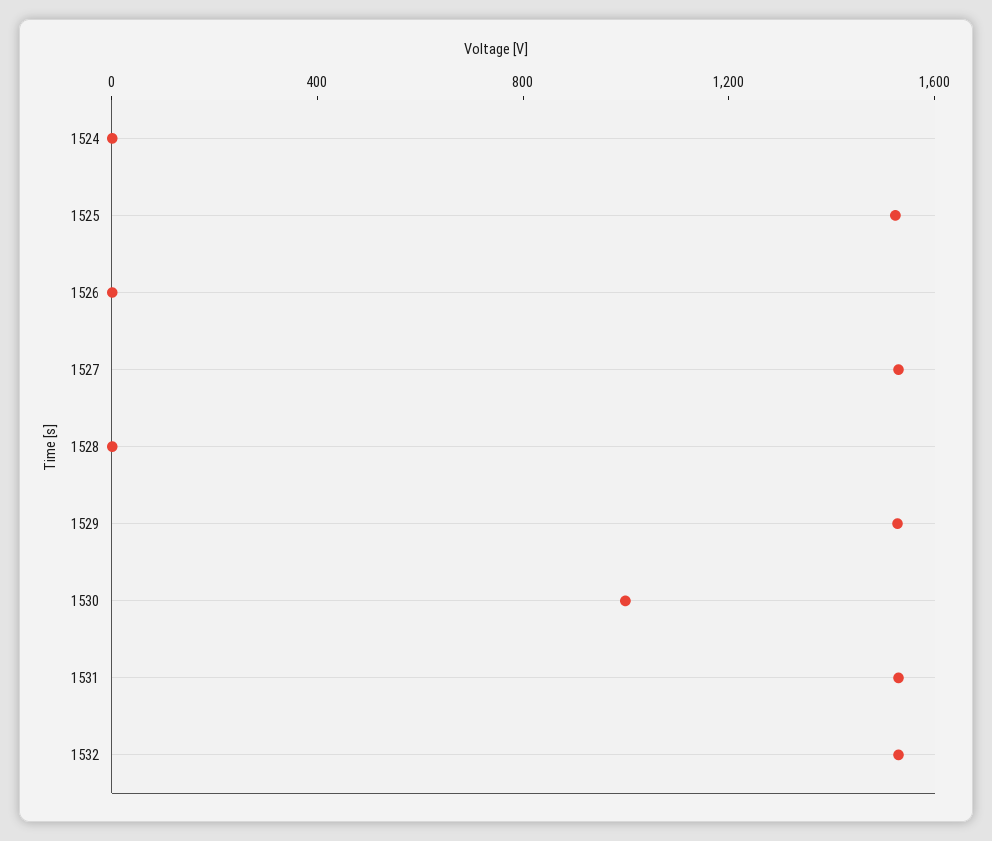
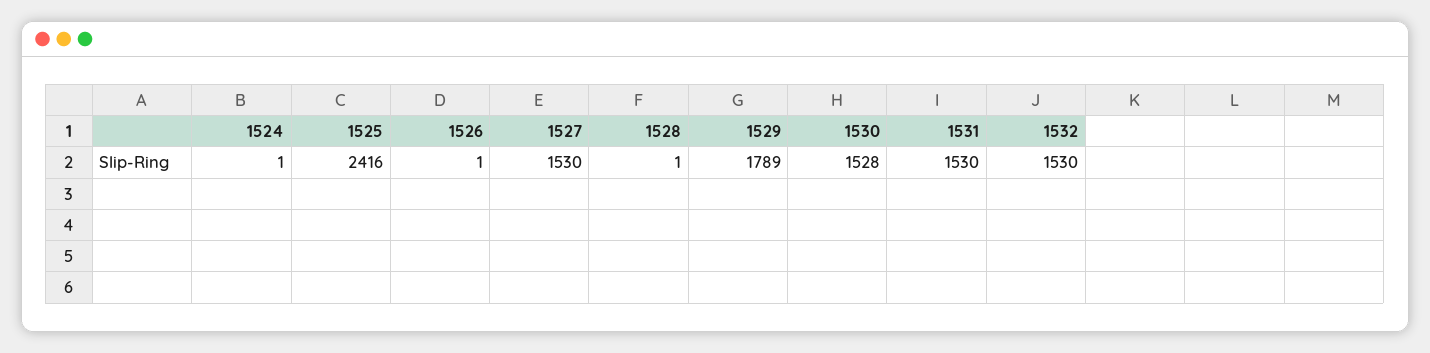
  {
    "1524": 1,
-   "1525": 1500,
+   "1525": 2416,
    "1526": 1,
    "1527": 1530,
    "1528": 1,
-   "1529": 1500,
+   "1529": 1789,
-   "1530": 1000,
+   "1530": 1528,
    "1531": 1530,
    "1532": 1530
  }

